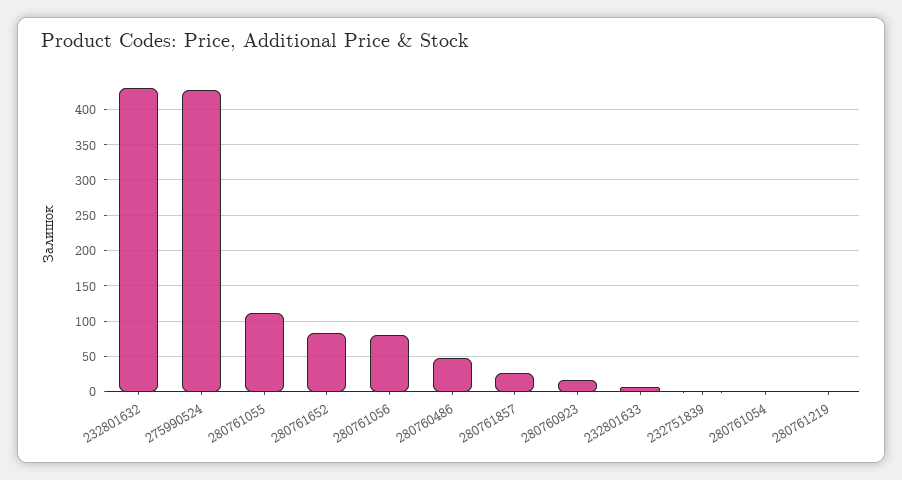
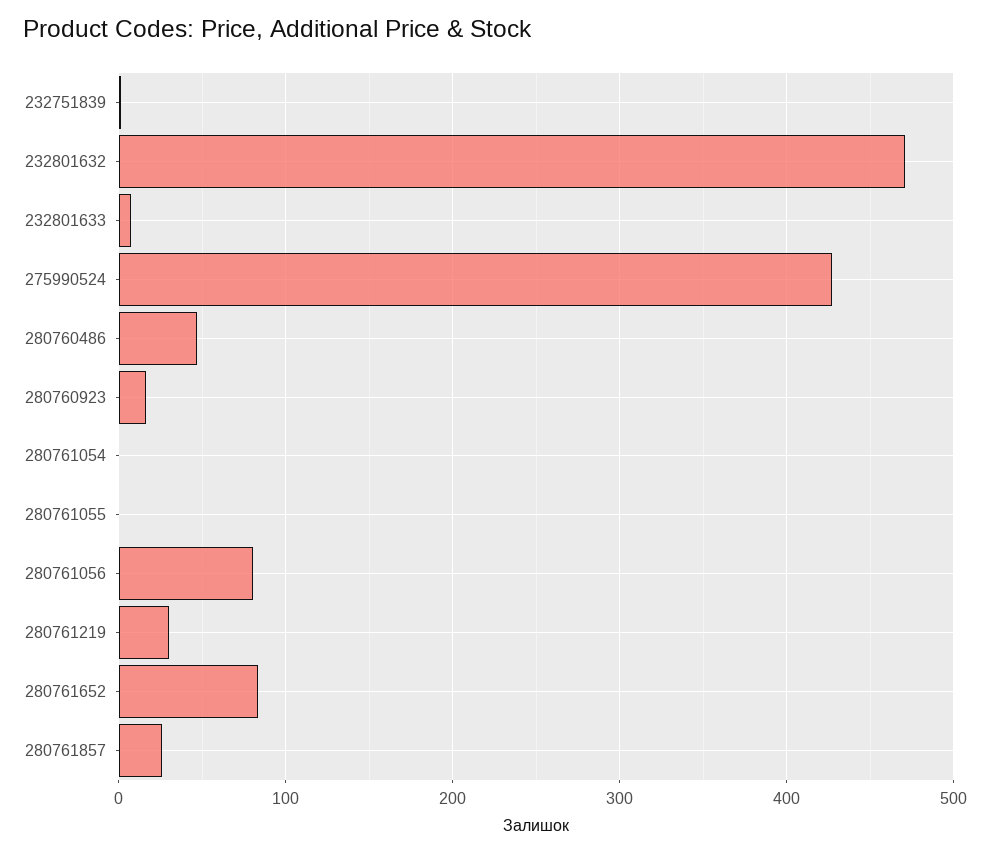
  {
-   "232801632": 430,
+   "232801632": 470,
    "275990524": 430,
-   "280761055": 110,
+   "280761055": 0,
    "280761652": 80,
    "280761056": 80,
    "280760486": 50,
    "280761857": 30,
    "280760923": 20,
    "232801633": 10,
    "232751839": 0,
    "280761054": 0,
-   "280761219": 0
+   "280761219": 30
  }

